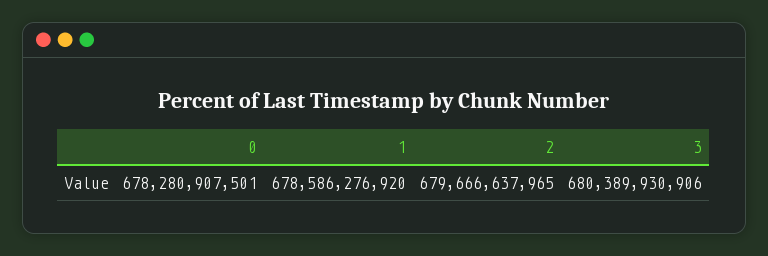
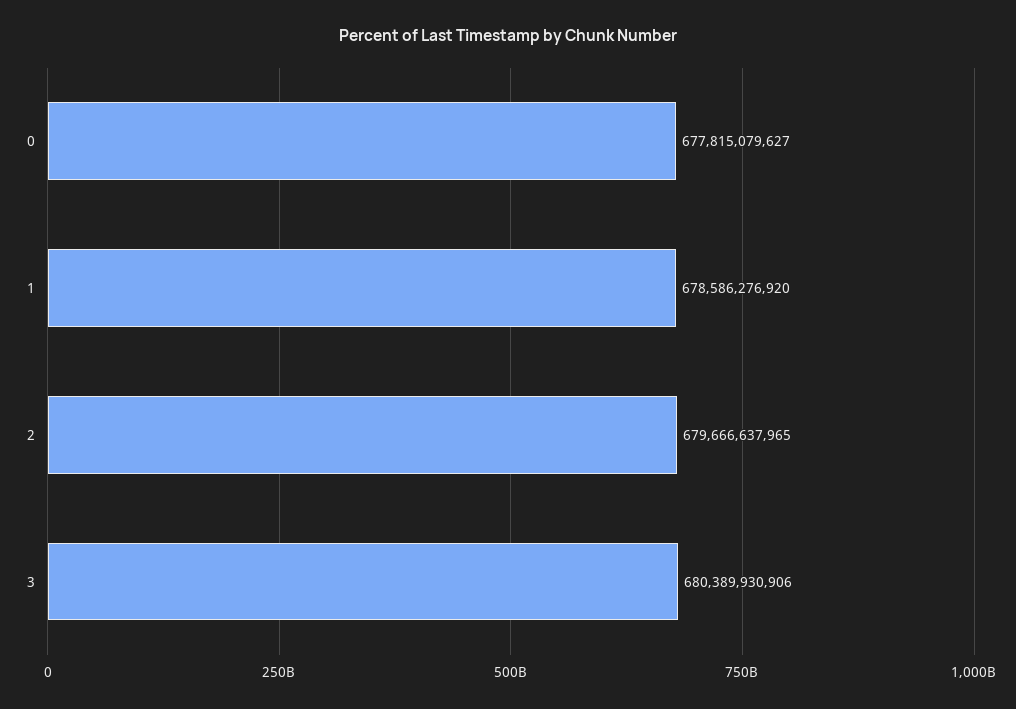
  {
-   "0": 678280907501,
+   "0": 677815079627,
    "1": 678586276920,
    "2": 679666637965,
    "3": 680389930906
  }

